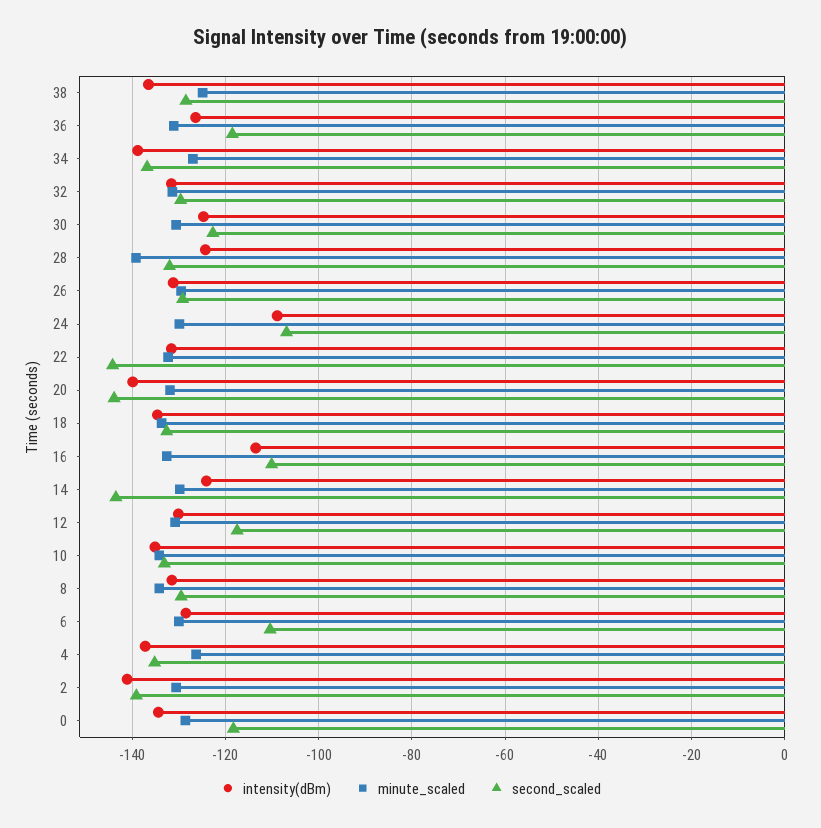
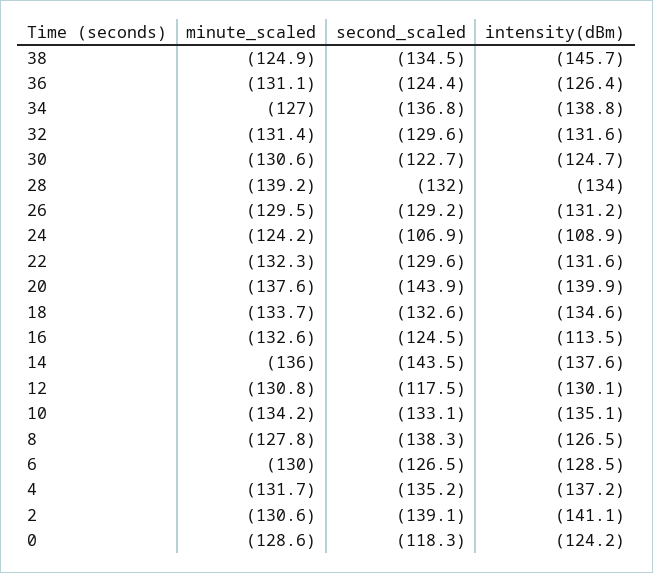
  {
    "intensity(dBm)": {
-     "38": -136,
+     "38": -145.7,
      "36": -126.4,
      "34": -138.8,
      "32": -131.6,
      "30": -124.7,
-     "28": -124,
+     "28": -134,
      "26": -131.2,
      "24": -108.9,
      "22": -131.6,
      "20": -139.9,
      "18": -134.6,
      "16": -113.5,
-     "14": -124,
+     "14": -137.6,
      "12": -130.1,
      "10": -135.1,
-     "8": -132,
+     "8": -126.5,
      "6": -128.5,
      "4": -137.2,
      "2": -141.1,
-     "0": -134
+     "0": -124.2
    },
    "minute_scaled": {
      "38": -124.9,
      "36": -131.1,
      "34": -127,
      "32": -131.4,
      "30": -130.6,
      "28": -139.2,
      "26": -129.5,
-     "24": -130,
+     "24": -124.2,
      "22": -132.3,
-     "20": -132,
+     "20": -137.6,
      "18": -133.7,
      "16": -132.6,
-     "14": -130,
+     "14": -136,
      "12": -130.8,
      "10": -134.2,
-     "8": -134,
+     "8": -127.8,
      "6": -130,
-     "4": -126,
+     "4": -131.7,
      "2": -130.6,
      "0": -128.6
    },
    "second_scaled": {
-     "38": -128,
+     "38": -134.5,
-     "36": -118,
+     "36": -124.4,
      "34": -136.8,
      "32": -129.6,
      "30": -122.7,
      "28": -132,
      "26": -129.2,
      "24": -106.9,
-     "22": -144,
+     "22": -129.6,
      "20": -143.9,
      "18": -132.6,
-     "16": -110,
+     "16": -124.5,
      "14": -143.5,
      "12": -117.5,
      "10": -133.1,
-     "8": -130,
+     "8": -138.3,
-     "6": -110,
+     "6": -126.5,
      "4": -135.2,
      "2": -139.1,
      "0": -118.3
    }
  }

